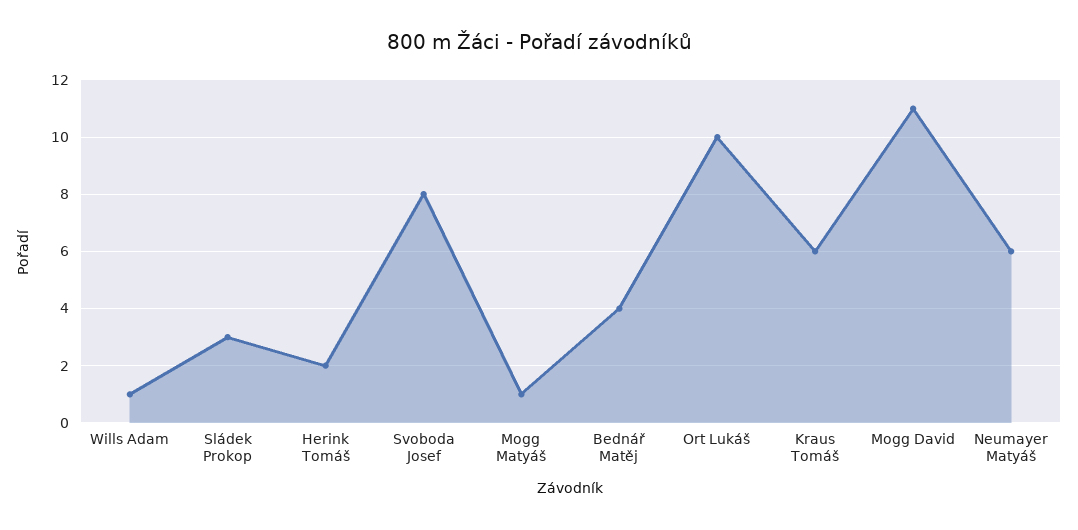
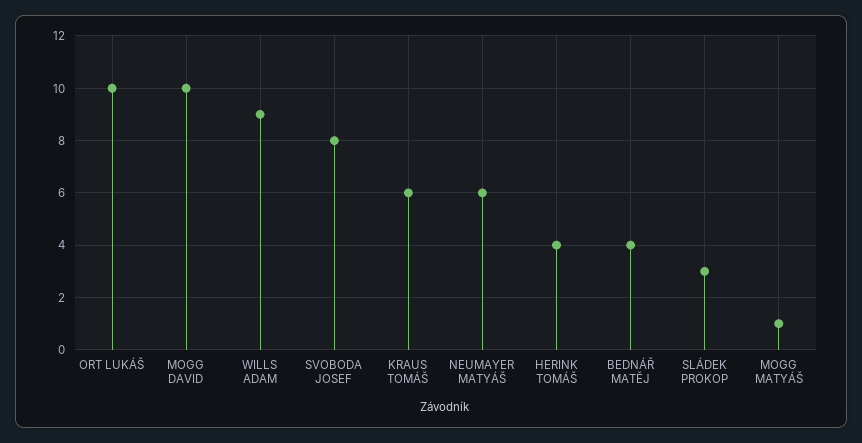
  {
-   "Wills Adam": 1,
+   "Wills Adam": 9,
    "Sládek Prokop": 3,
-   "Herink Tomáš": 2,
+   "Herink Tomáš": 4,
    "Svoboda Josef": 8,
    "Mogg Matyáš": 1,
    "Bednář Matěj": 4,
    "Ort Lukáš": 10,
    "Kraus Tomáš": 6,
-   "Mogg David": 11,
+   "Mogg David": 10,
    "Neumayer Matyáš": 6
  }

